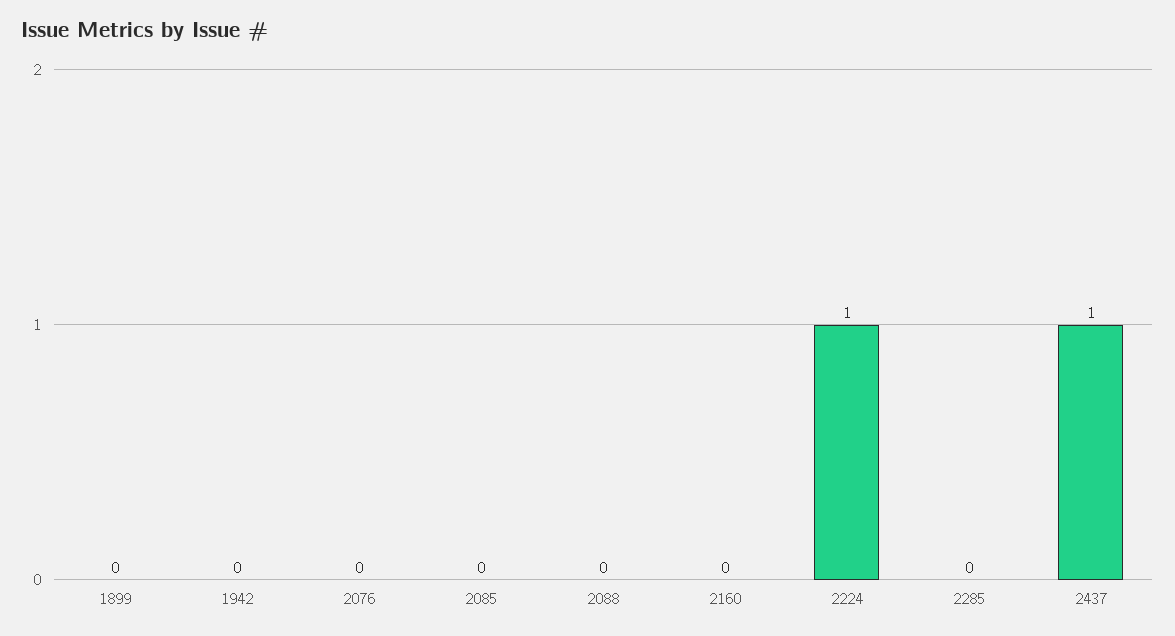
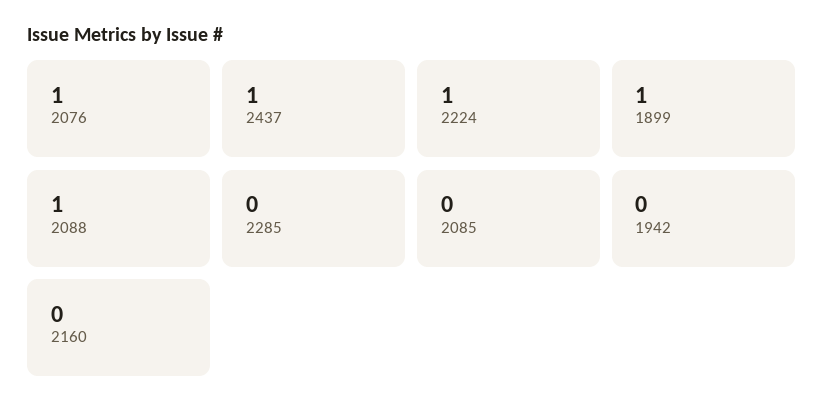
  {
-   "1899": 0,
+   "1899": 1,
    "1942": 0,
-   "2076": 0,
+   "2076": 1,
    "2085": 0,
-   "2088": 0,
+   "2088": 1,
    "2160": 0,
    "2224": 1,
    "2285": 0,
    "2437": 1
  }

